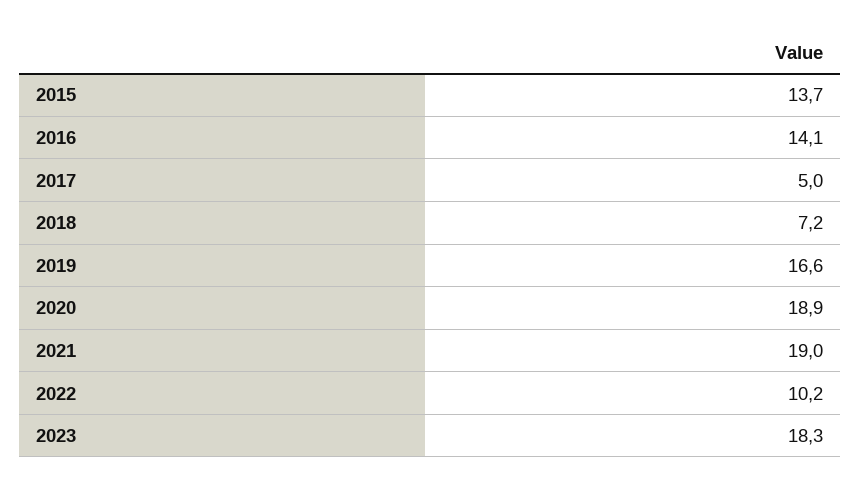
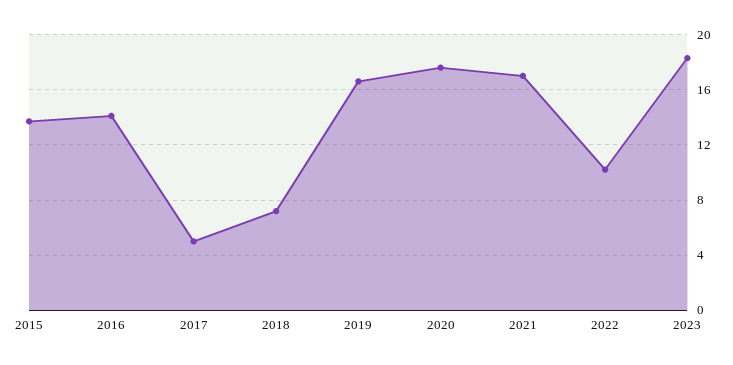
  {
    "2015": 13.7,
    "2016": 14.1,
    "2017": 5,
    "2018": 7.2,
    "2019": 16.6,
-   "2020": 18.9,
+   "2020": 17.5,
-   "2021": 19,
+   "2021": 17,
    "2022": 10.2,
    "2023": 18.3
  }

